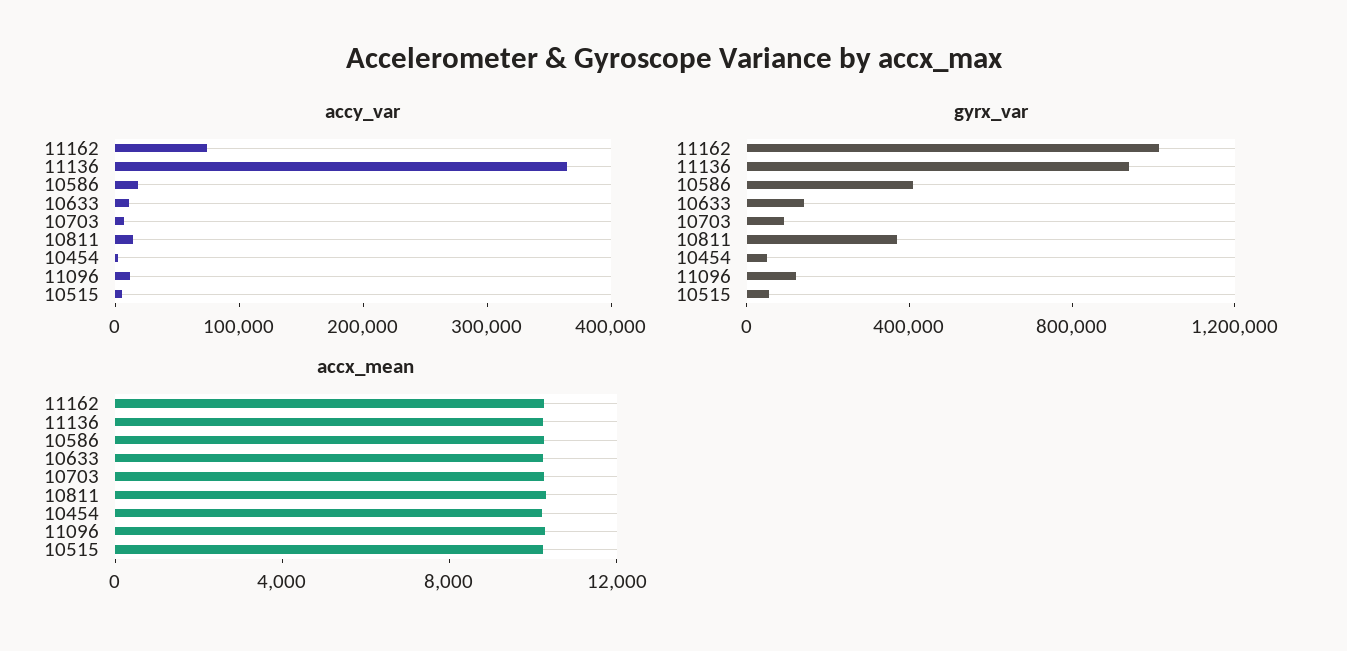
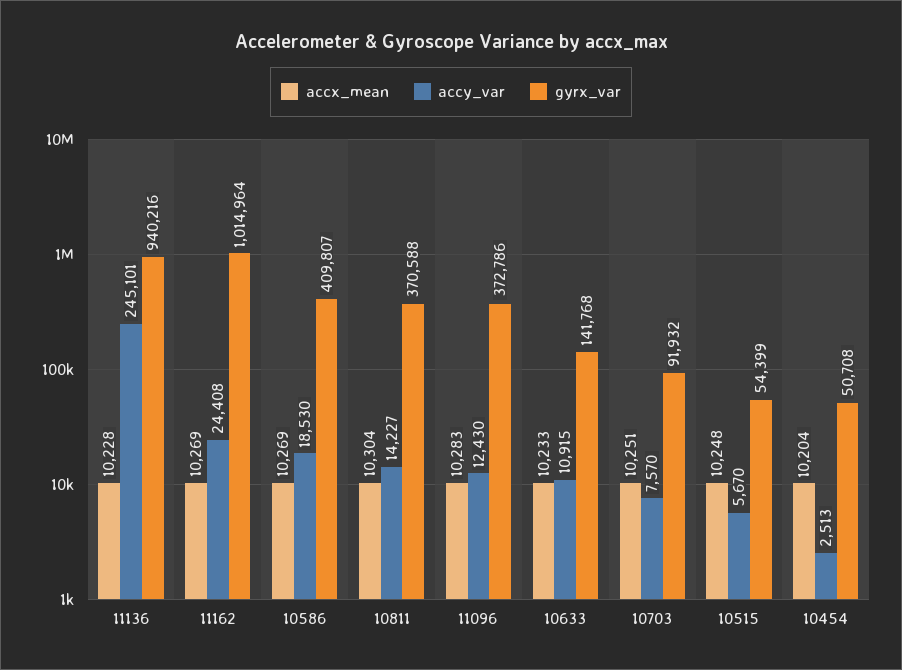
  {
    "accy_var": {
-     "11162": 80000,
+     "11162": 24408,
-     "11136": 360000,
+     "11136": 245101,
      "10586": 18530,
      "10633": 10915,
      "10703": 7570,
      "10811": 14227,
      "10454": 2513,
      "11096": 12430,
      "10515": 5670
    },
    "gyrx_var": {
      "11162": 1014964,
      "11136": 940216,
      "10586": 409807,
      "10633": 141768,
      "10703": 91932,
      "10811": 370588,
      "10454": 50708,
-     "11096": 100000,
+     "11096": 372786,
      "10515": 54399
    },
    "accx_mean": {
      "11162": 10269,
      "11136": 10228,
      "10586": 10269,
      "10633": 10233,
      "10703": 10251,
      "10811": 10304,
      "10454": 10204,
      "11096": 10283,
      "10515": 10248
    }
  }

